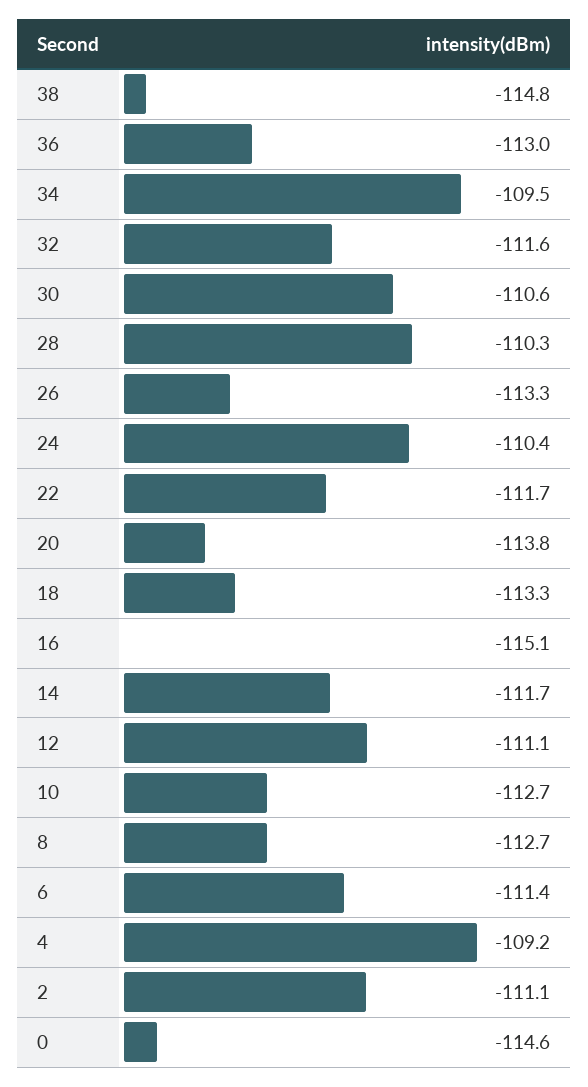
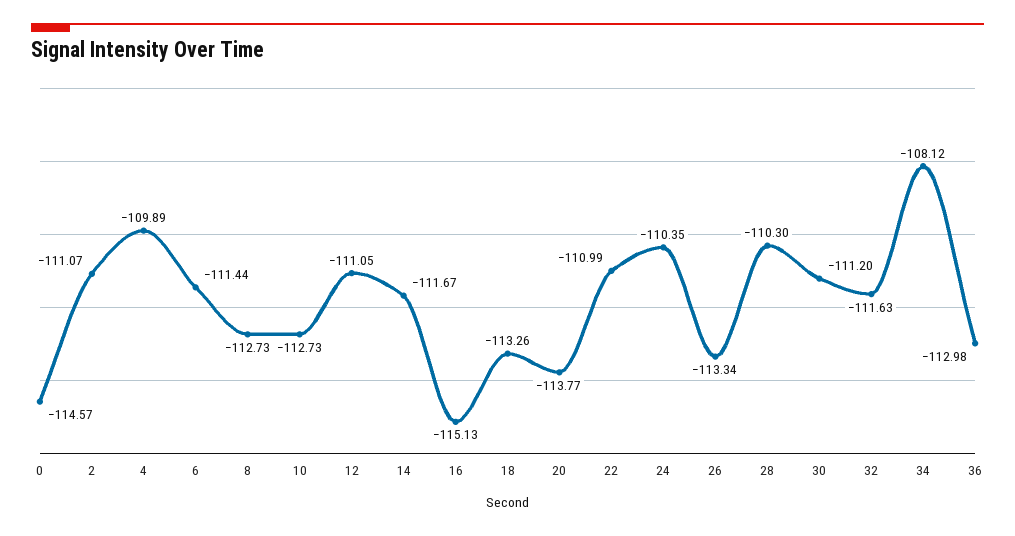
  {
-   "38": -114.8,
    "36": -112.98,
-   "34": -109.5,
+   "34": -108.12,
    "32": -111.63,
-   "30": -110.6,
+   "30": -111.2,
    "28": -110.3,
    "26": -113.34,
    "24": -110.35,
-   "22": -111.7,
+   "22": -110.99,
    "20": -113.77,
    "18": -113.26,
    "16": -115.13,
    "14": -111.67,
    "12": -111.05,
    "10": -112.73,
    "8": -112.73,
    "6": -111.44,
-   "4": -109.2,
+   "4": -109.89,
    "2": -111.07,
    "0": -114.57
  }

